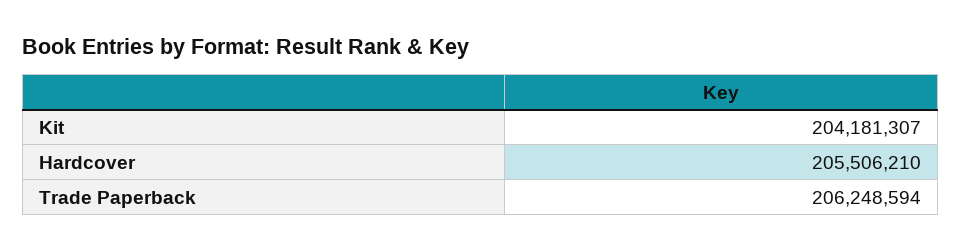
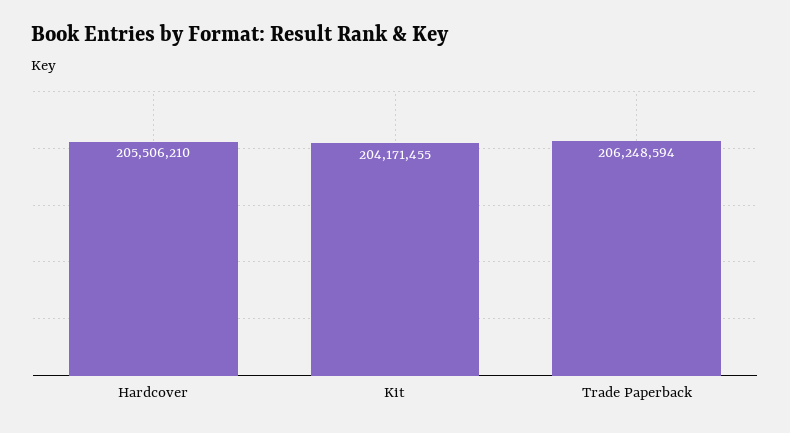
  {
-   "Kit": 204181307,
+   "Kit": 204171455,
    "Hardcover": 205506210,
    "Trade Paperback": 206248594
  }

